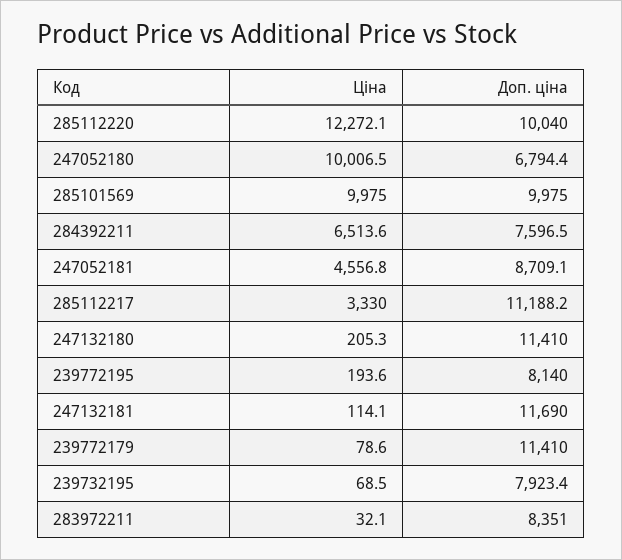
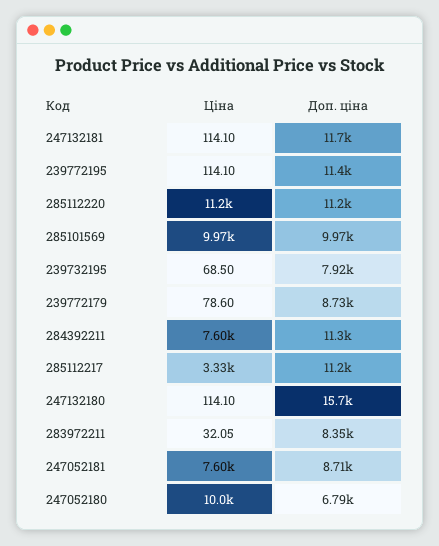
  {
    "Ціна": {
-     "285112220": 12272.1,
+     "285112220": 11200,
      "247052180": 10006.5,
      "285101569": 9975,
-     "284392211": 6513.6,
+     "284392211": 7600,
-     "247052181": 4556.8,
+     "247052181": 7600,
      "285112217": 3330,
-     "247132180": 205.3,
+     "247132180": 114.1,
-     "239772195": 193.6,
+     "239772195": 114.1,
      "247132181": 114.1,
      "239772179": 78.6,
      "239732195": 68.5,
      "283972211": 32.05
    },
    "Доп. ціна": {
-     "285112220": 10040,
+     "285112220": 11200,
      "247052180": 6794.4,
      "285101569": 9975,
-     "284392211": 7596.5,
+     "284392211": 11300,
      "247052181": 8709.1,
      "285112217": 11188.2,
-     "247132180": 11410,
+     "247132180": 15700,
-     "239772195": 8140,
+     "239772195": 11400,
      "247132181": 11690,
-     "239772179": 11410,
+     "239772179": 8730,
      "239732195": 7923.4,
      "283972211": 8351
    }
  }

